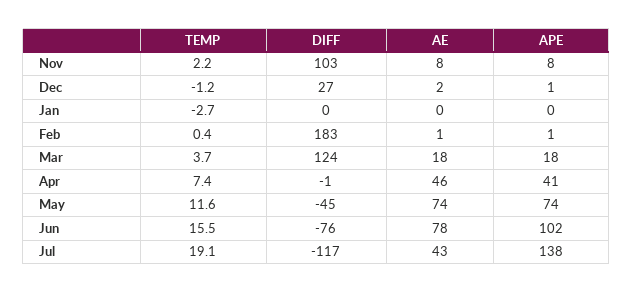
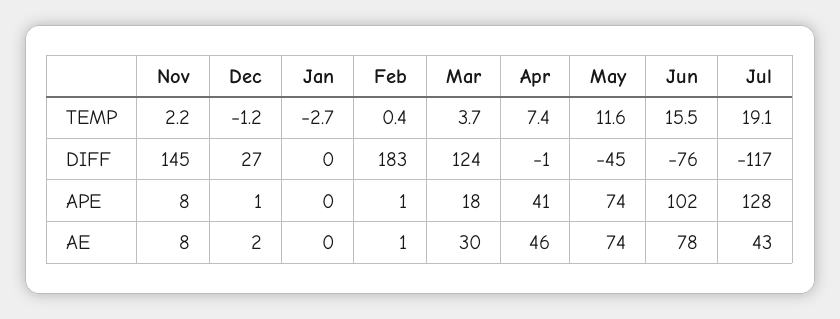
  {
    "TEMP": {
      "Nov": 2.2,
      "Dec": -1.2,
      "Jan": -2.7,
      "Feb": 0.4,
      "Mar": 3.7,
      "Apr": 7.4,
      "May": 11.6,
      "Jun": 15.5,
      "Jul": 19.1
    },
    "DIFF": {
-     "Nov": 103,
+     "Nov": 145,
      "Dec": 27,
      "Jan": 0,
      "Feb": 183,
      "Mar": 124,
      "Apr": -1,
      "May": -45,
      "Jun": -76,
      "Jul": -117
    },
    "AE": {
      "Nov": 8,
      "Dec": 2,
      "Jan": 0,
      "Feb": 1,
-     "Mar": 18,
+     "Mar": 30,
      "Apr": 46,
      "May": 74,
      "Jun": 78,
      "Jul": 43
    },
    "APE": {
      "Nov": 8,
      "Dec": 1,
      "Jan": 0,
      "Feb": 1,
      "Mar": 18,
      "Apr": 41,
      "May": 74,
      "Jun": 102,
-     "Jul": 138
+     "Jul": 128
    }
  }

